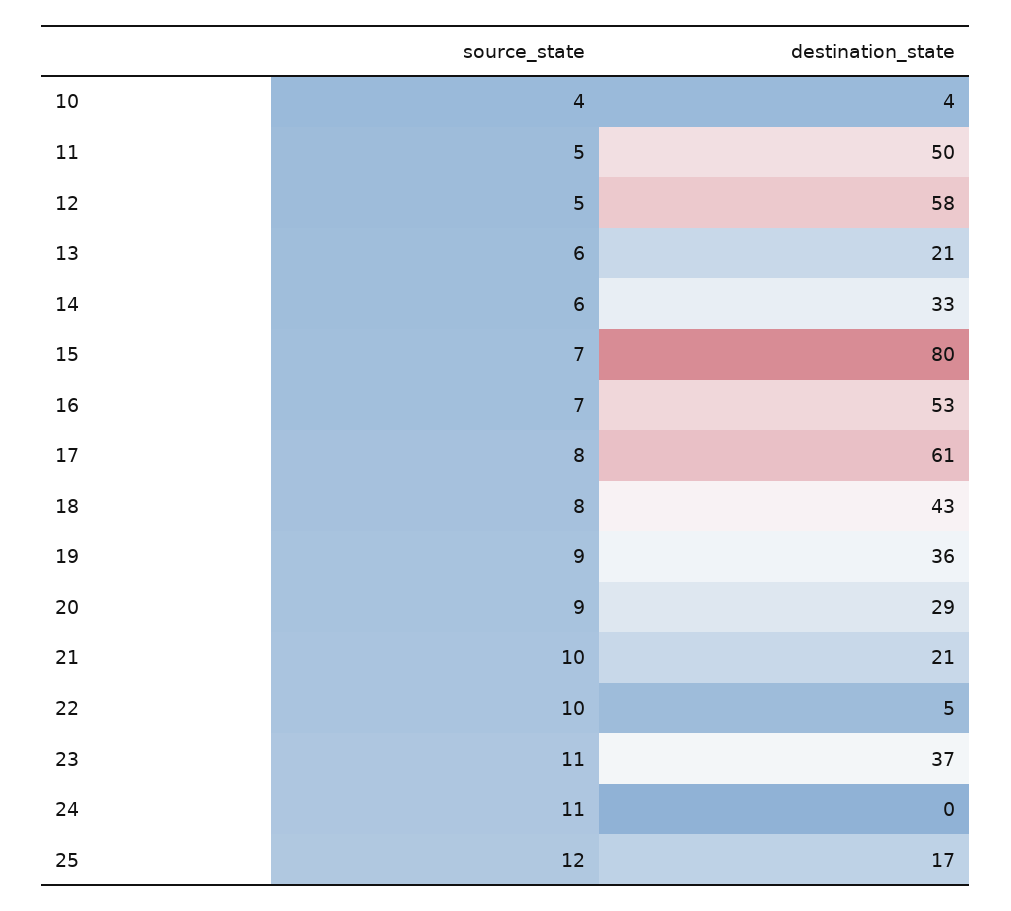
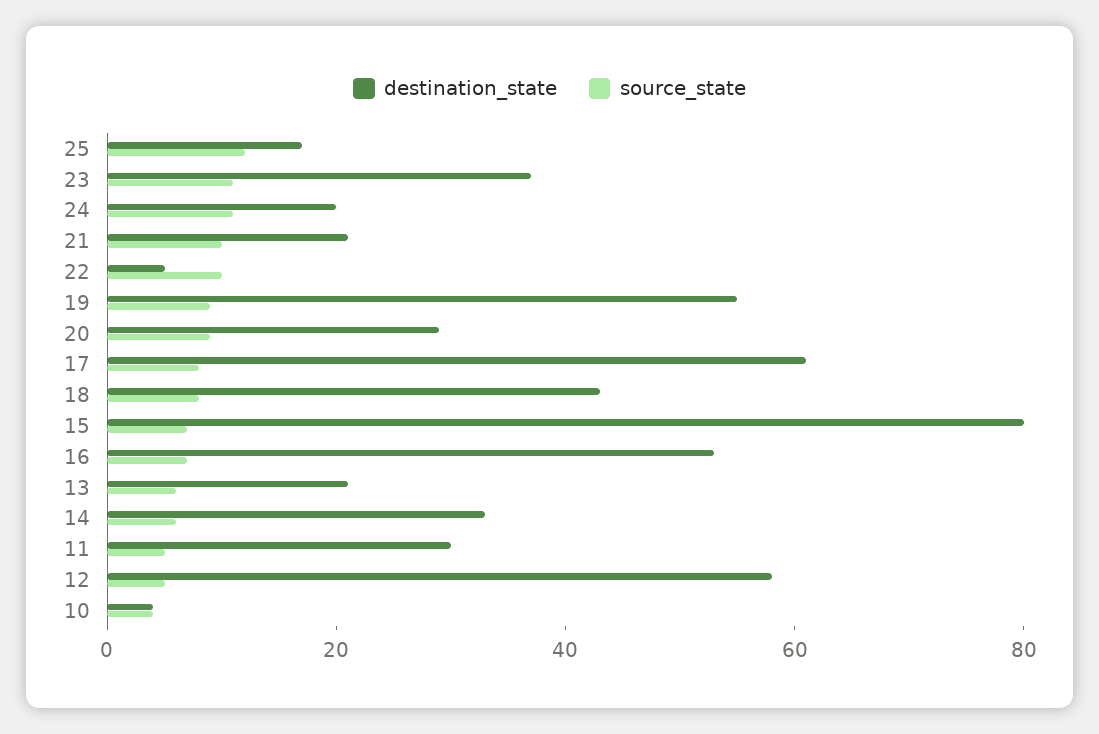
  {
    "source_state": {
      "10": 4,
      "11": 5,
      "12": 5,
      "13": 6,
      "14": 6,
      "15": 7,
      "16": 7,
      "17": 8,
      "18": 8,
      "19": 9,
      "20": 9,
      "21": 10,
      "22": 10,
      "23": 11,
      "24": 11,
      "25": 12
    },
    "destination_state": {
      "10": 4,
-     "11": 50,
+     "11": 30,
      "12": 58,
      "13": 21,
      "14": 33,
      "15": 80,
      "16": 53,
      "17": 61,
      "18": 43,
-     "19": 36,
+     "19": 55,
      "20": 29,
      "21": 21,
      "22": 5,
      "23": 37,
-     "24": 0,
+     "24": 20,
      "25": 17
    }
  }

